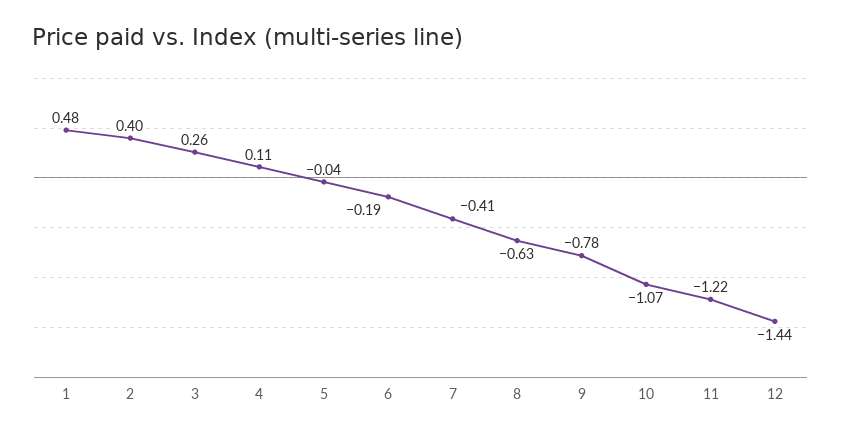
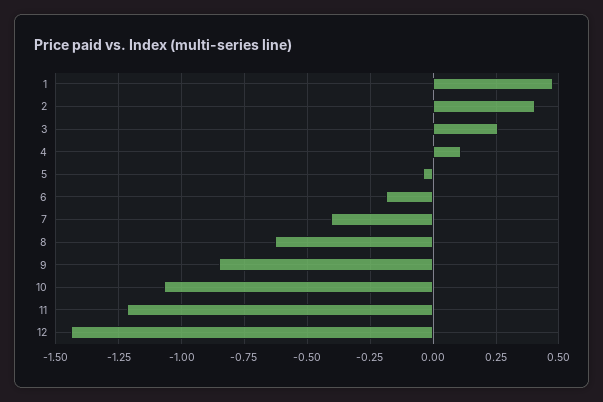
  {
    "1": 0.48,
    "2": 0.4,
    "3": 0.26,
    "4": 0.11,
    "5": -0.04,
    "6": -0.19,
    "7": -0.41,
    "8": -0.63,
-   "9": -0.78,
+   "9": -0.85,
    "10": -1.07,
    "11": -1.22,
    "12": -1.44
  }

